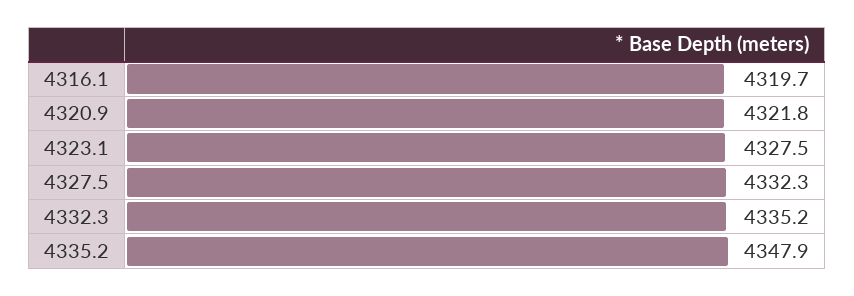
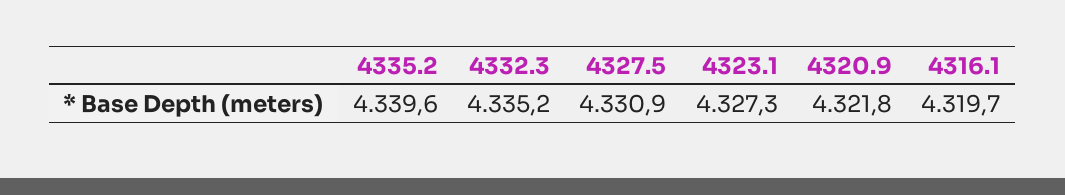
  {
    "4316.1": 4319.7,
    "4320.9": 4321.8,
-   "4323.1": 4327.5,
+   "4323.1": 4327.3,
-   "4327.5": 4332.3,
+   "4327.5": 4330.9,
    "4332.3": 4335.2,
-   "4335.2": 4347.9
+   "4335.2": 4339.6
  }

